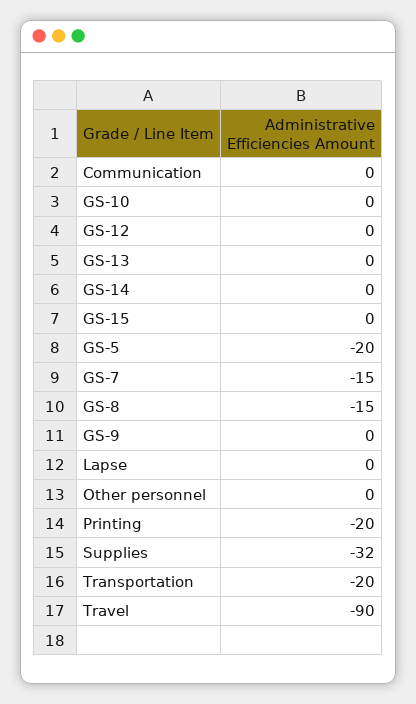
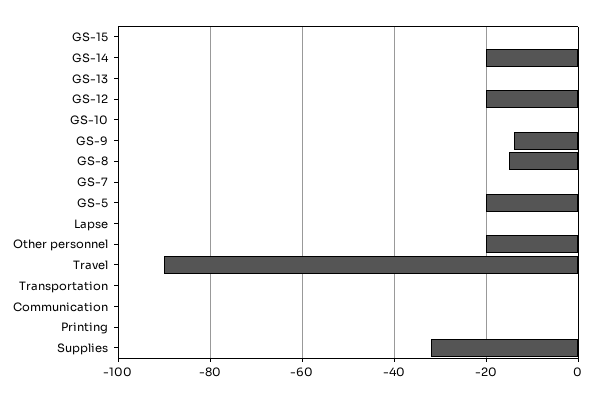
  {
    "Communication": 0,
    "GS-10": 0,
-   "GS-12": 0,
+   "GS-12": -20,
    "GS-13": 0,
-   "GS-14": 0,
+   "GS-14": -20,
    "GS-15": 0,
    "GS-5": -20,
-   "GS-7": -15,
+   "GS-7": 0,
    "GS-8": -15,
-   "GS-9": 0,
+   "GS-9": -15,
    "Lapse": 0,
-   "Other personnel": 0,
+   "Other personnel": -20,
-   "Printing": -20,
+   "Printing": 0,
    "Supplies": -32,
-   "Transportation": -20,
+   "Transportation": 0,
    "Travel": -90
  }

